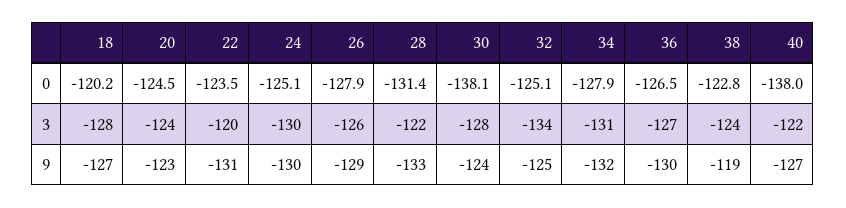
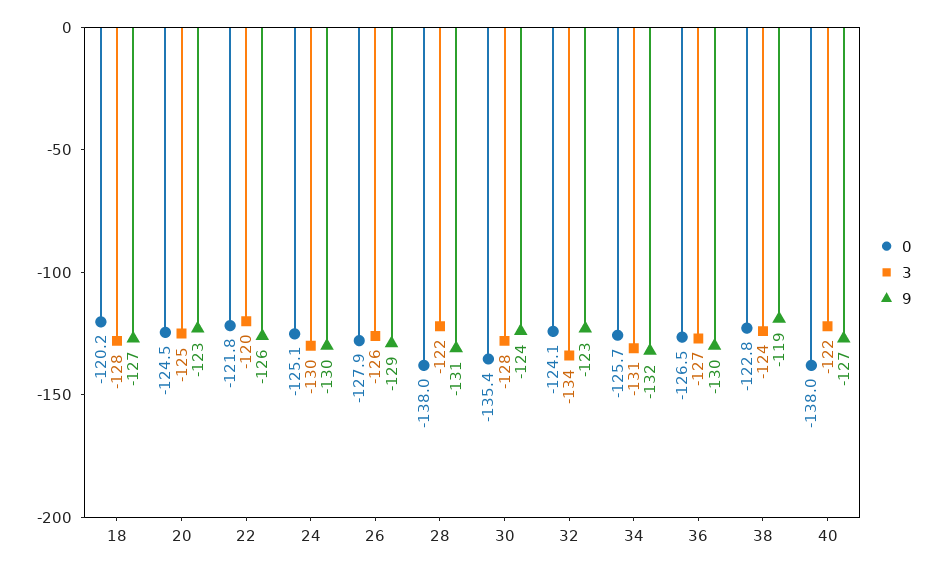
  {
    "0": {
      "18": -120.2,
      "20": -124.5,
-     "22": -123.5,
+     "22": -121.8,
      "24": -125.1,
      "26": -127.9,
-     "28": -131.4,
+     "28": -138,
-     "30": -138.1,
+     "30": -135.4,
-     "32": -125.1,
+     "32": -124.1,
-     "34": -127.9,
+     "34": -125.7,
      "36": -126.5,
      "38": -122.8,
      "40": -138
    },
    "3": {
      "18": -128,
-     "20": -124,
+     "20": -125,
      "22": -120,
      "24": -130,
      "26": -126,
      "28": -122,
      "30": -128,
      "32": -134,
      "34": -131,
      "36": -127,
      "38": -124,
      "40": -122
    },
    "9": {
      "18": -127,
      "20": -123,
-     "22": -131,
+     "22": -126,
      "24": -130,
      "26": -129,
-     "28": -133,
+     "28": -131,
      "30": -124,
-     "32": -125,
+     "32": -123,
      "34": -132,
      "36": -130,
      "38": -119,
      "40": -127
    }
  }

